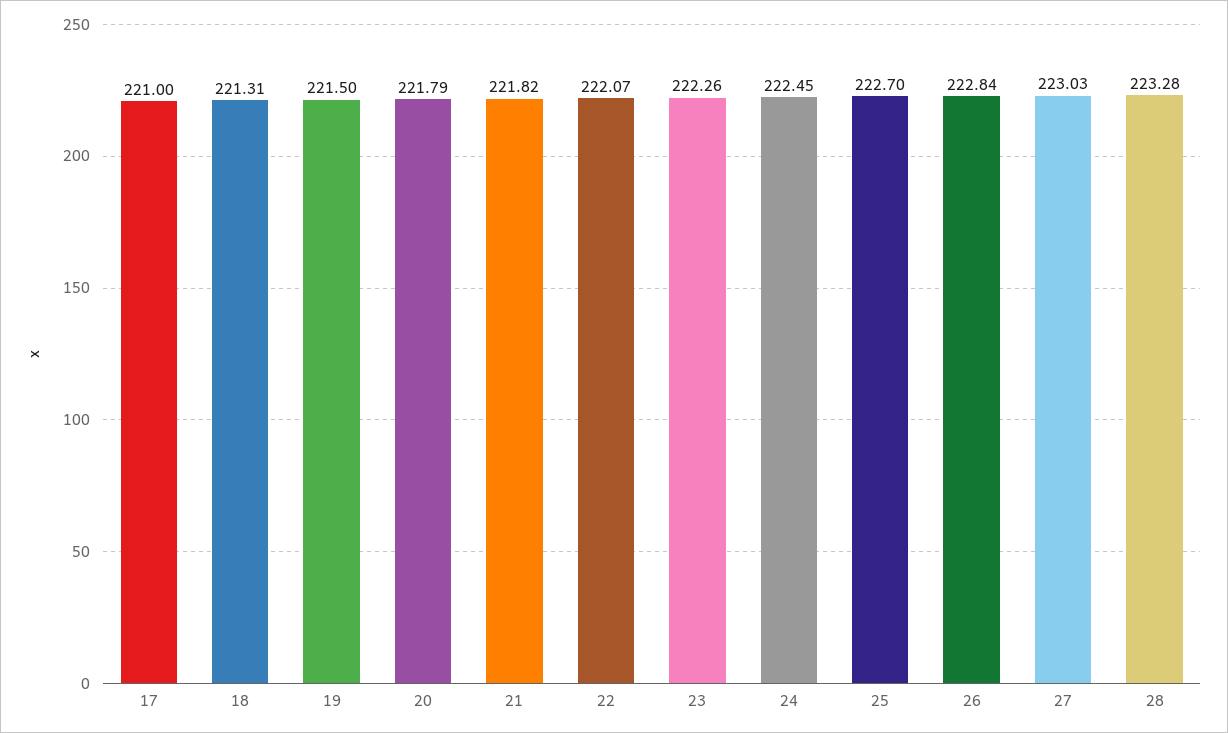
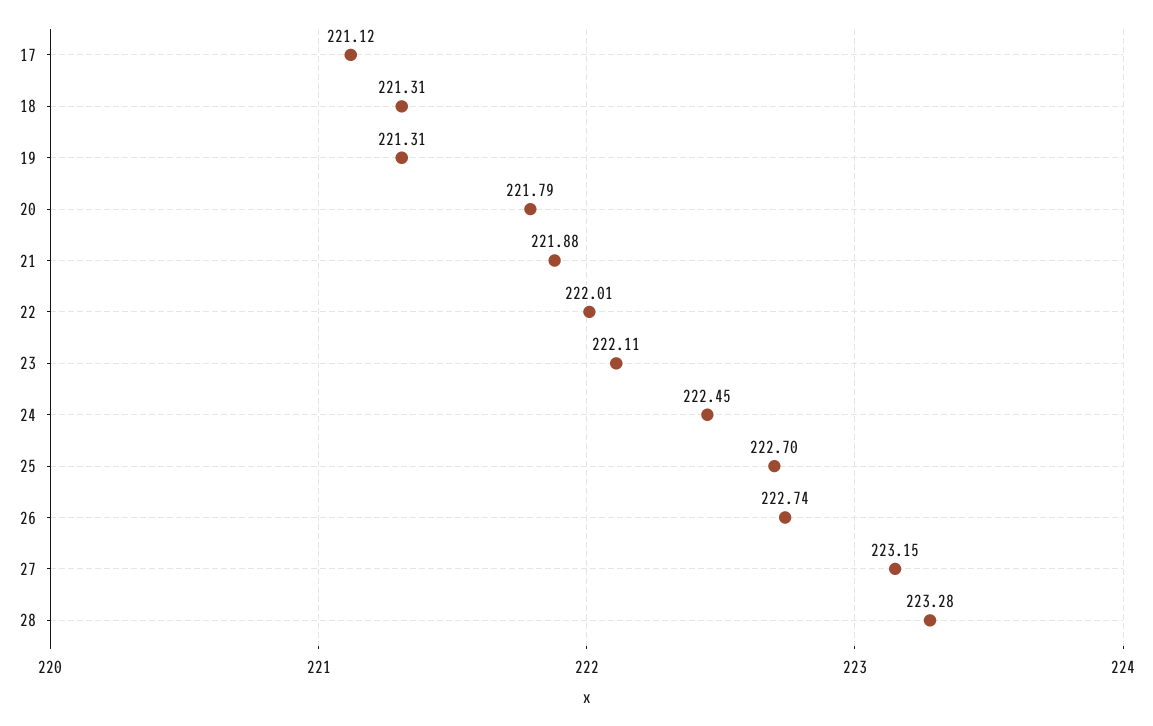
  {
-   "17": 221,
+   "17": 221.12,
    "18": 221.31,
-   "19": 221.5,
+   "19": 221.31,
    "20": 221.79,
-   "21": 221.82,
+   "21": 221.88,
-   "22": 222.07,
+   "22": 222.01,
-   "23": 222.26,
+   "23": 222.11,
    "24": 222.45,
    "25": 222.7,
-   "26": 222.84,
+   "26": 222.74,
-   "27": 223.03,
+   "27": 223.15,
    "28": 223.28
  }

